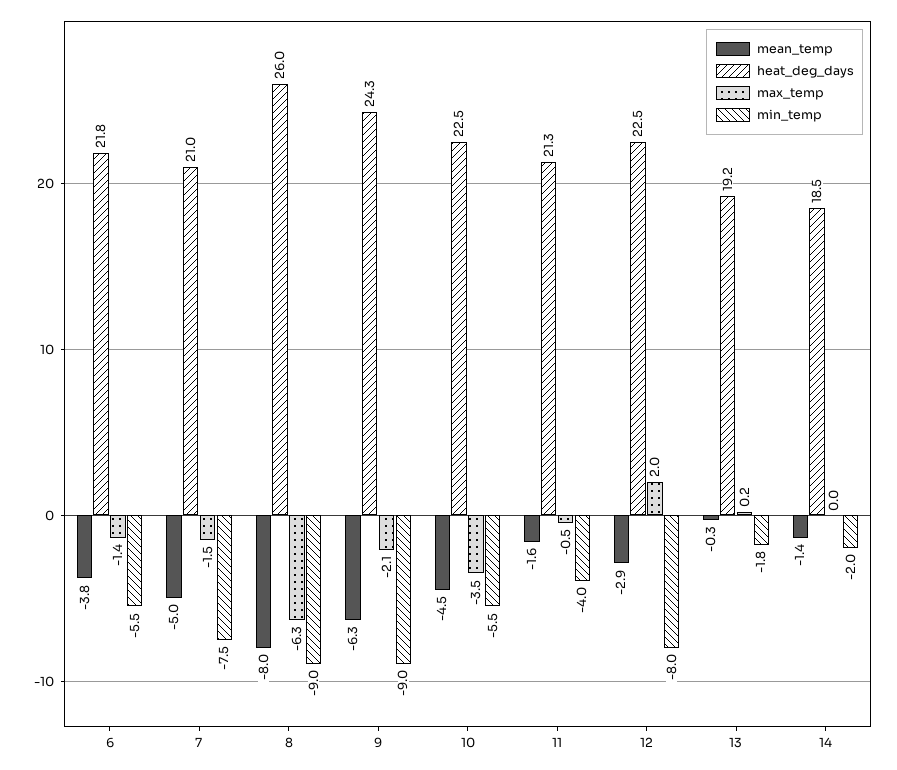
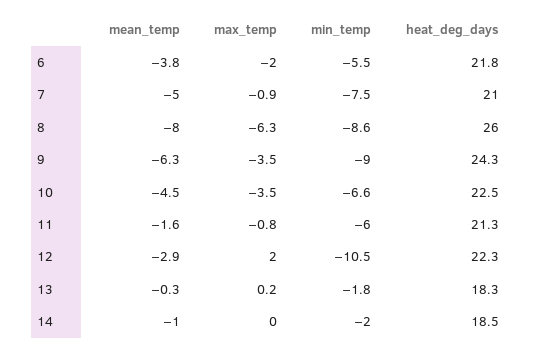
  {
    "mean_temp": {
      "6": -3.8,
      "7": -5,
      "8": -8,
      "9": -6.3,
      "10": -4.5,
      "11": -1.6,
      "12": -2.9,
      "13": -0.3,
-     "14": -1.4
+     "14": -1
    },
    "heat_deg_days": {
      "6": 21.8,
      "7": 21,
      "8": 26,
      "9": 24.3,
      "10": 22.5,
      "11": 21.3,
-     "12": 22.5,
+     "12": 22.3,
-     "13": 19.2,
+     "13": 18.3,
      "14": 18.5
    },
    "max_temp": {
-     "6": -1.4,
+     "6": -2,
-     "7": -1.5,
+     "7": -0.9,
      "8": -6.3,
-     "9": -2.1,
+     "9": -3.5,
      "10": -3.5,
-     "11": -0.5,
+     "11": -0.8,
      "12": 2,
      "13": 0.2,
      "14": 0
    },
    "min_temp": {
      "6": -5.5,
      "7": -7.5,
-     "8": -9,
+     "8": -8.6,
      "9": -9,
-     "10": -5.5,
+     "10": -6.6,
-     "11": -4,
+     "11": -6,
-     "12": -8,
+     "12": -10.5,
      "13": -1.8,
      "14": -2
    }
  }

